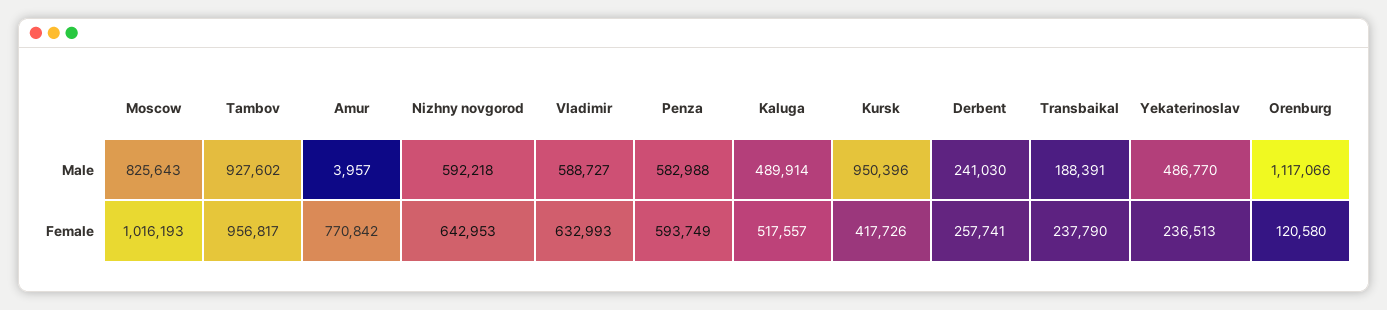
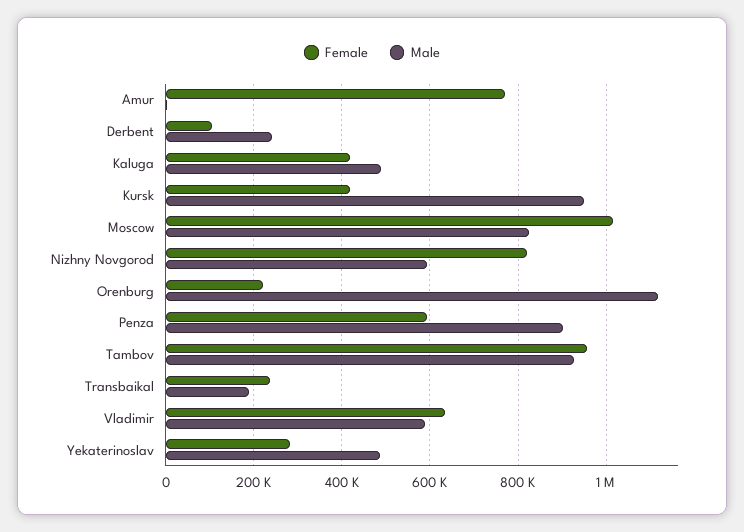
  {
    "Male": {
      "Moscow": 825643,
      "Tambov": 927602,
      "Amur": 3957,
      "Nizhny novgorod": 592218,
      "Vladimir": 588727,
-     "Penza": 582988,
+     "Penza": 900000,
      "Kaluga": 489914,
      "Kursk": 950396,
      "Derbent": 241030,
      "Transbaikal": 188391,
      "Yekaterinoslav": 486770,
      "Orenburg": 1117066
    },
    "Female": {
      "Moscow": 1016193,
      "Tambov": 956817,
      "Amur": 770842,
-     "Nizhny novgorod": 642953,
+     "Nizhny novgorod": 820000,
      "Vladimir": 632993,
      "Penza": 593749,
-     "Kaluga": 517557,
+     "Kaluga": 420000,
      "Kursk": 417726,
-     "Derbent": 257741,
+     "Derbent": 100000,
      "Transbaikal": 237790,
-     "Yekaterinoslav": 236513,
+     "Yekaterinoslav": 280000,
-     "Orenburg": 120580
+     "Orenburg": 220000
    }
  }

